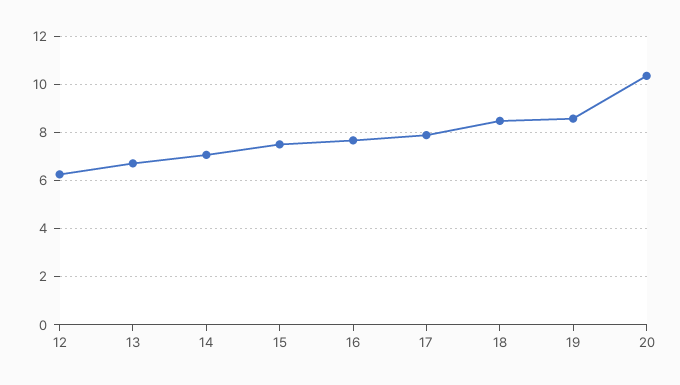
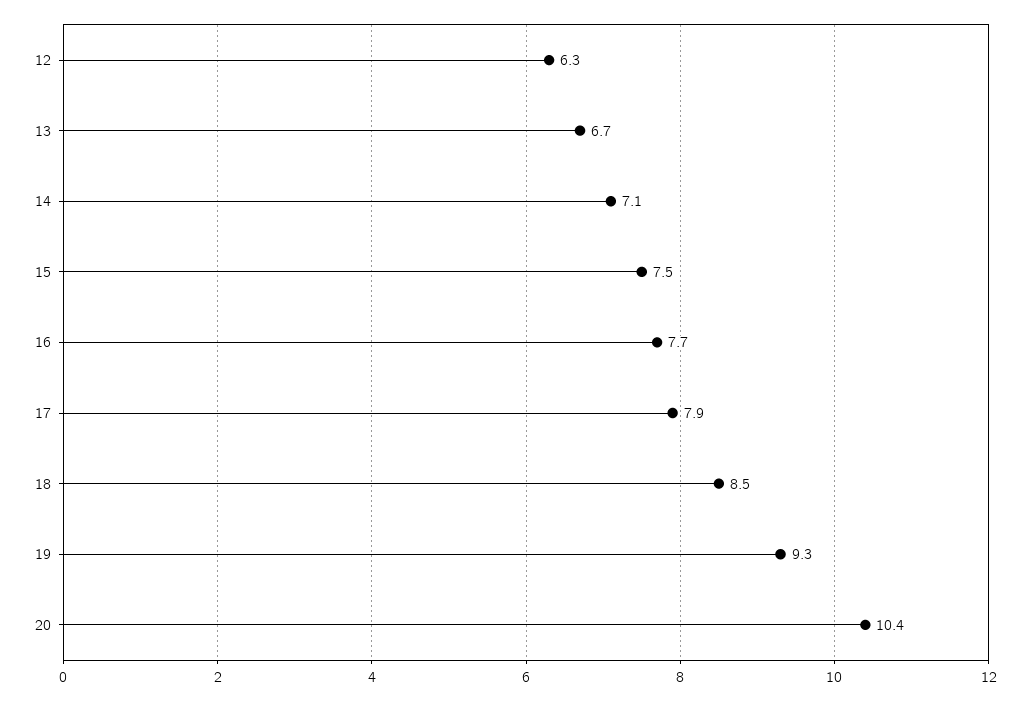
  {
    "12": 6.3,
    "13": 6.7,
    "14": 7.1,
    "15": 7.5,
    "16": 7.7,
    "17": 7.9,
    "18": 8.5,
-   "19": 8.5,
+   "19": 9.3,
    "20": 10.4
  }

